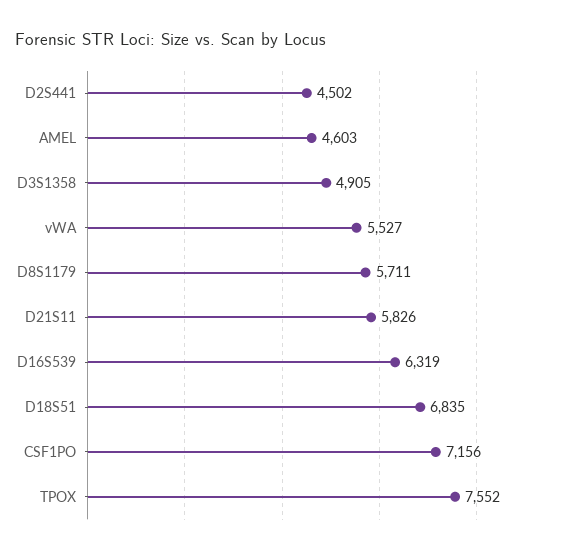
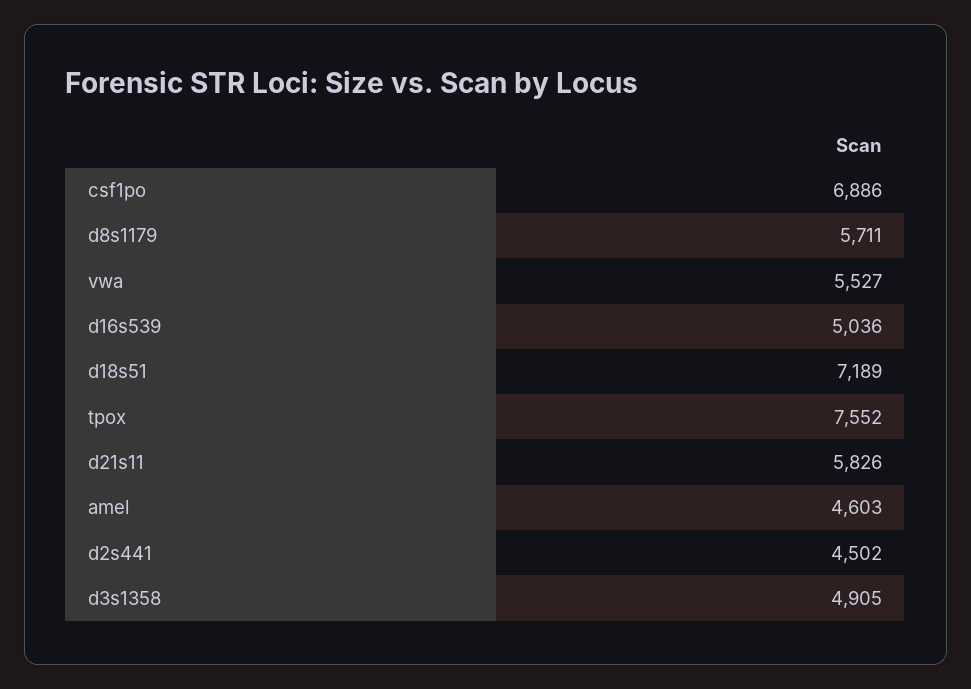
  {
    "D2S441": 4502,
    "AMEL": 4603,
    "D3S1358": 4905,
    "vWA": 5527,
    "D8S1179": 5711,
    "D21S11": 5826,
-   "D16S539": 6319,
+   "D16S539": 5036,
-   "D18S51": 6835,
+   "D18S51": 7189,
-   "CSF1PO": 7156,
+   "CSF1PO": 6886,
    "TPOX": 7552
  }

